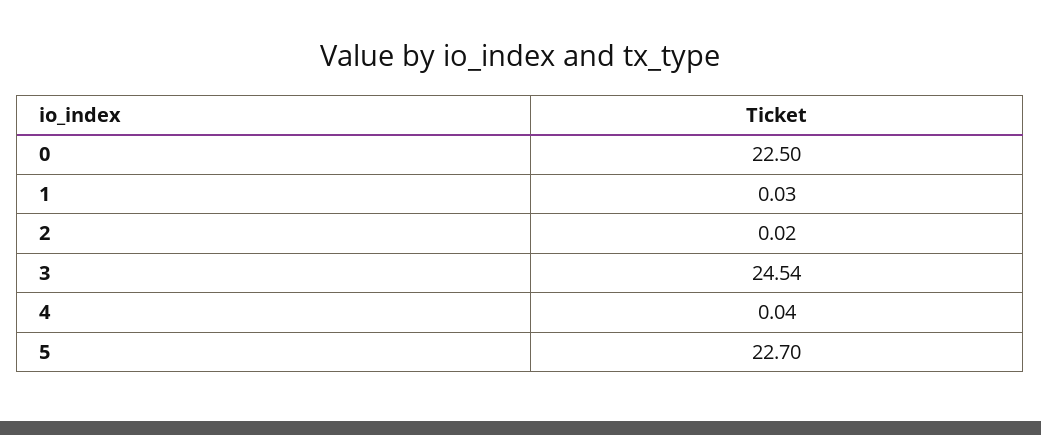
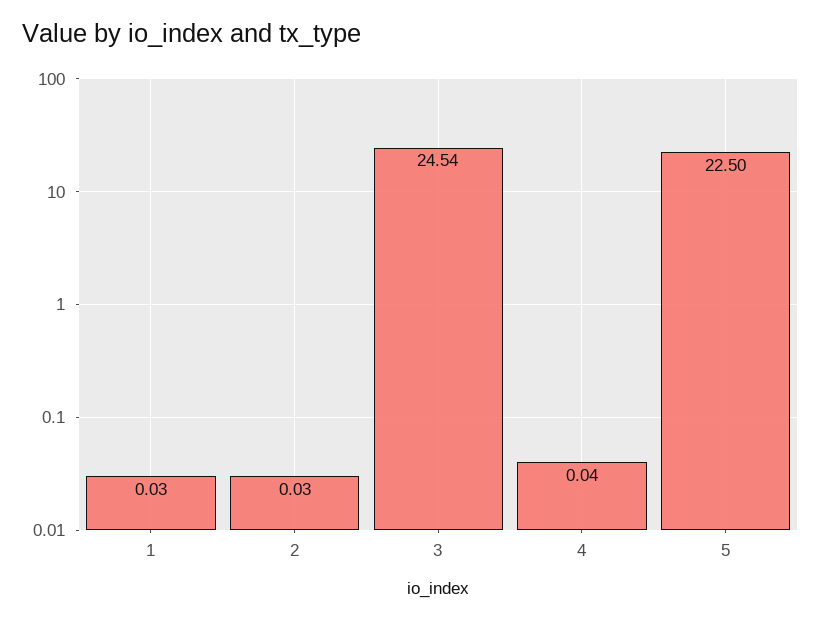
  {
-   "0": 22.5,
    "1": 0.03,
-   "2": 0.02,
+   "2": 0.03,
    "3": 24.54,
    "4": 0.04,
-   "5": 22.7
+   "5": 22.5
  }

